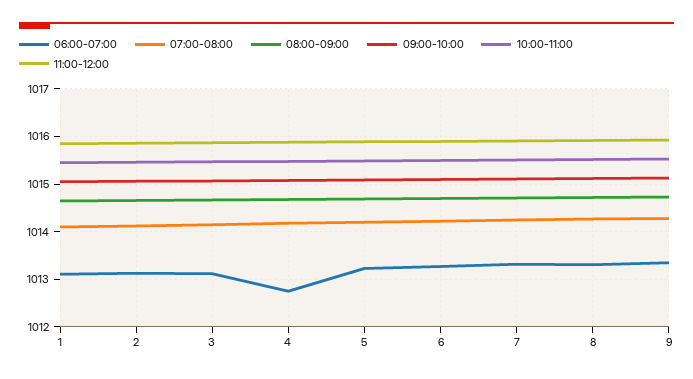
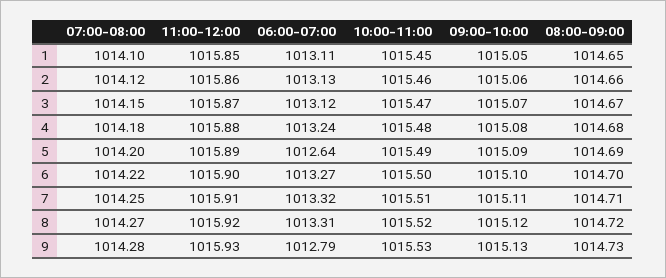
  {
    "06:00-07:00": {
      "1": 1013.11,
      "2": 1013.13,
      "3": 1013.12,
-     "4": 1012.8,
+     "4": 1013.24,
-     "5": 1013.2,
+     "5": 1012.64,
      "6": 1013.27,
      "7": 1013.32,
      "8": 1013.31,
-     "9": 1013.4
+     "9": 1012.79
    },
    "07:00-08:00": {
      "1": 1014.1,
      "2": 1014.12,
      "3": 1014.15,
      "4": 1014.18,
      "5": 1014.2,
      "6": 1014.22,
      "7": 1014.25,
      "8": 1014.27,
      "9": 1014.28
    },
    "08:00-09:00": {
      "1": 1014.65,
      "2": 1014.66,
      "3": 1014.67,
      "4": 1014.68,
      "5": 1014.69,
      "6": 1014.7,
      "7": 1014.71,
      "8": 1014.72,
      "9": 1014.73
    },
    "09:00-10:00": {
      "1": 1015.05,
      "2": 1015.06,
      "3": 1015.07,
      "4": 1015.08,
      "5": 1015.09,
      "6": 1015.1,
      "7": 1015.11,
      "8": 1015.12,
      "9": 1015.13
    },
    "10:00-11:00": {
      "1": 1015.45,
      "2": 1015.46,
      "3": 1015.47,
      "4": 1015.48,
      "5": 1015.49,
      "6": 1015.5,
      "7": 1015.51,
      "8": 1015.52,
      "9": 1015.53
    },
    "11:00-12:00": {
      "1": 1015.85,
      "2": 1015.86,
      "3": 1015.87,
      "4": 1015.88,
      "5": 1015.89,
      "6": 1015.9,
      "7": 1015.91,
      "8": 1015.92,
      "9": 1015.93
    }
  }

